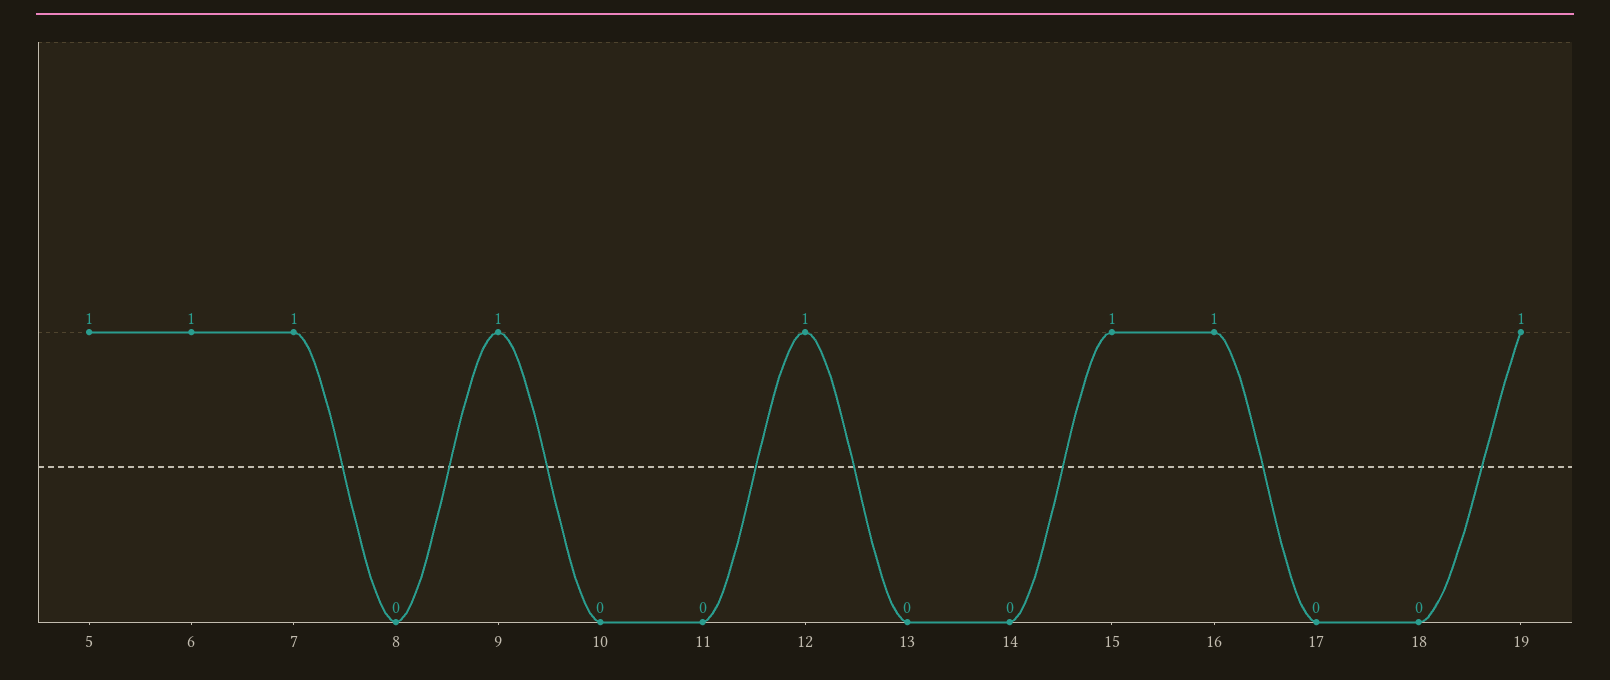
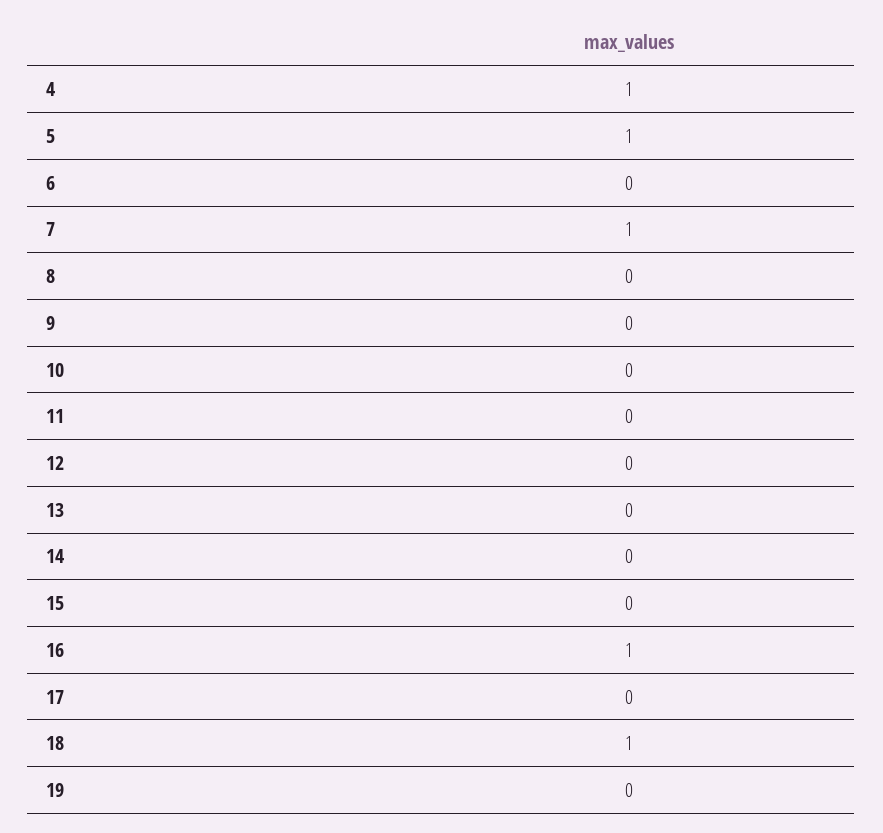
  {
    "5": 1,
-   "6": 1,
+   "6": 0,
    "7": 1,
    "8": 0,
-   "9": 1,
+   "9": 0,
    "10": 0,
    "11": 0,
-   "12": 1,
+   "12": 0,
    "13": 0,
    "14": 0,
-   "15": 1,
+   "15": 0,
    "16": 1,
    "17": 0,
-   "18": 0,
+   "18": 1,
-   "19": 1
+   "19": 0,
+   "4": 1
  }

